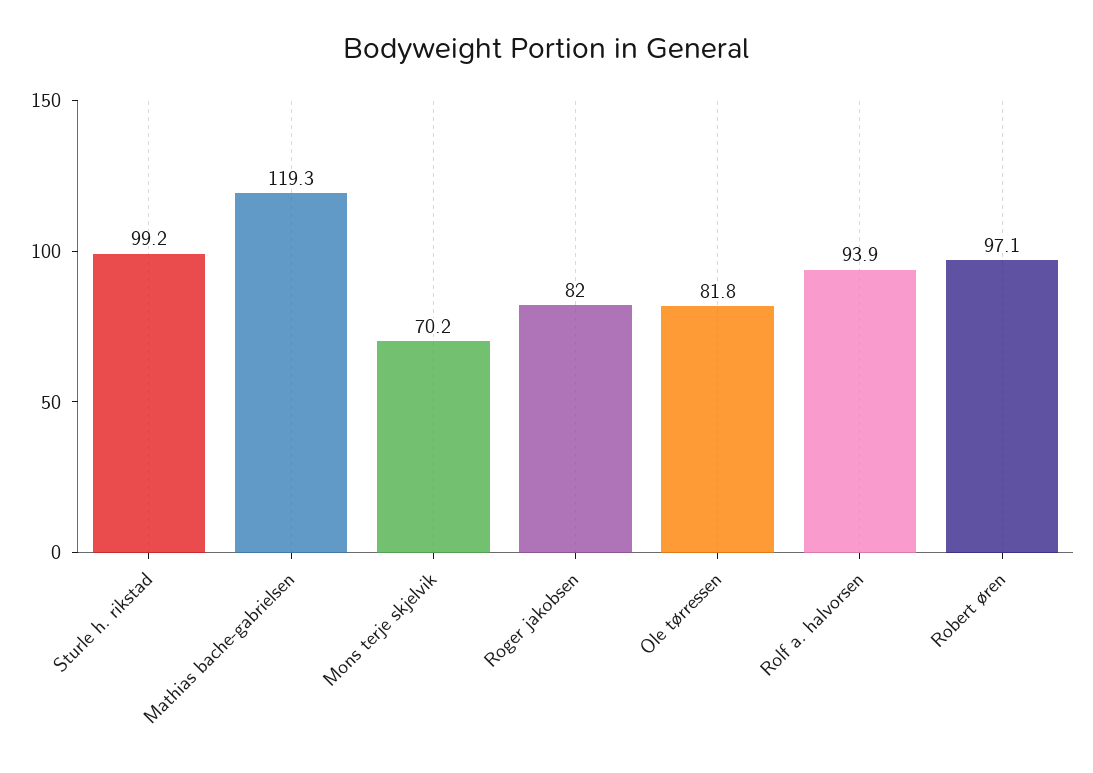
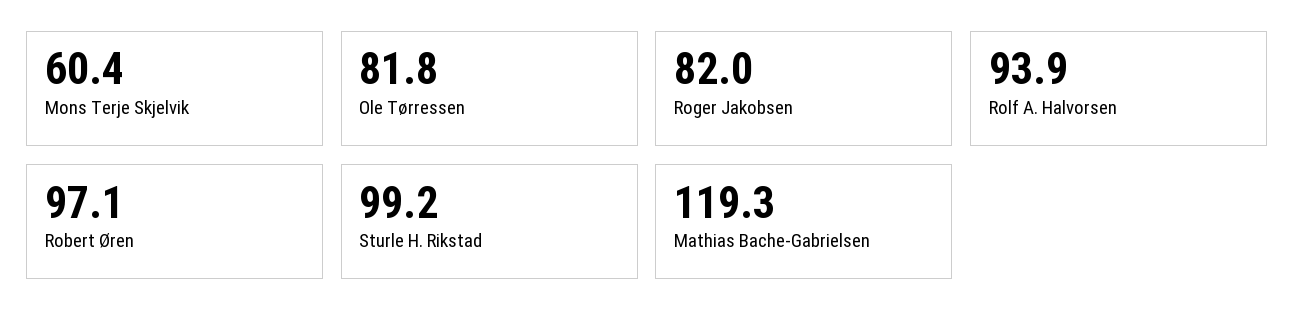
  {
    "Sturle h. rikstad": 99.2,
    "Mathias bache-gabrielsen": 119.3,
-   "Mons terje skjelvik": 70.2,
+   "Mons terje skjelvik": 60.4,
    "Roger jakobsen": 82,
    "Ole tørressen": 81.8,
    "Rolf a. halvorsen": 93.9,
    "Robert øren": 97.1
  }

